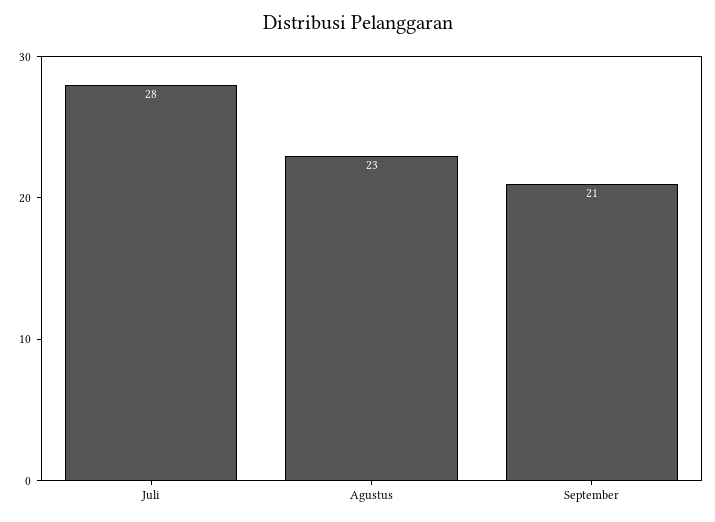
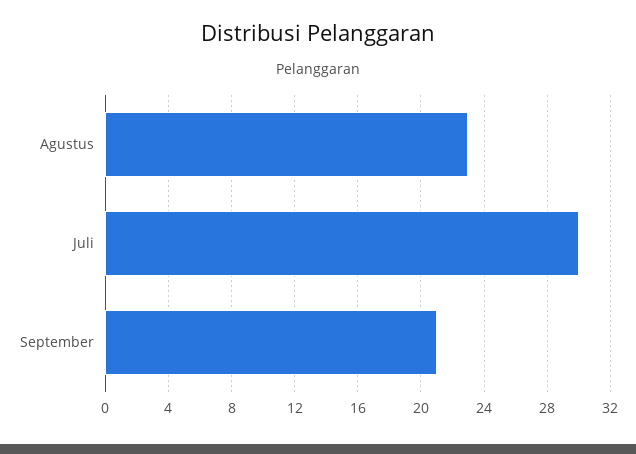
  {
-   "Juli": 28,
+   "Juli": 30,
    "Agustus": 23,
    "September": 21
  }

